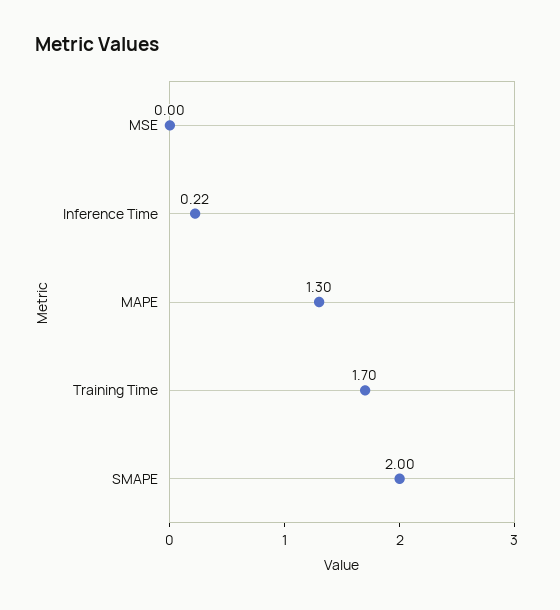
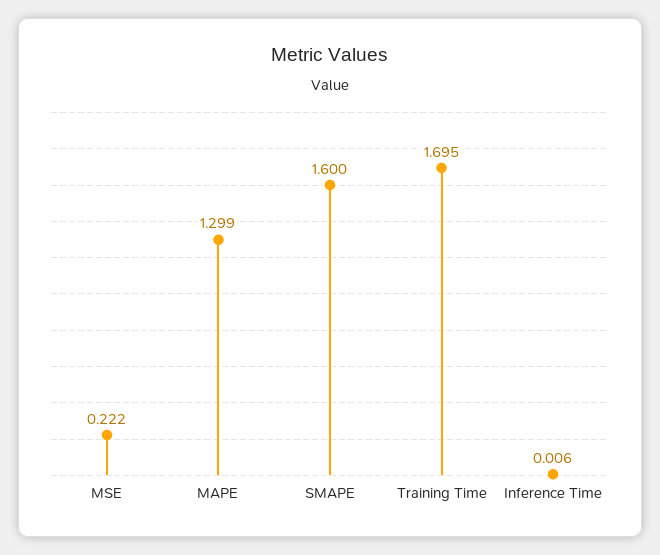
  {
-   "MSE": 0,
+   "MSE": 0.222,
-   "Inference Time": 0.22,
+   "Inference Time": 0.006,
    "MAPE": 1.299,
    "Training Time": 1.695,
-   "SMAPE": 2
+   "SMAPE": 1.6
  }

